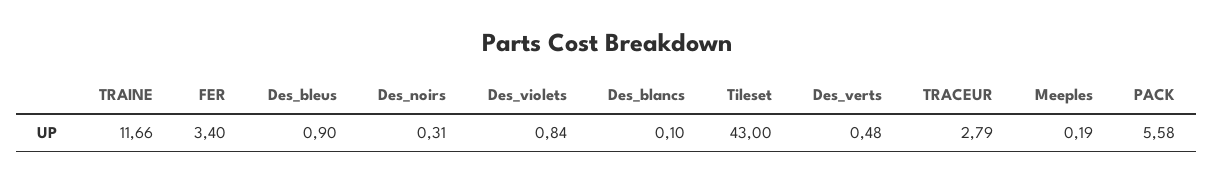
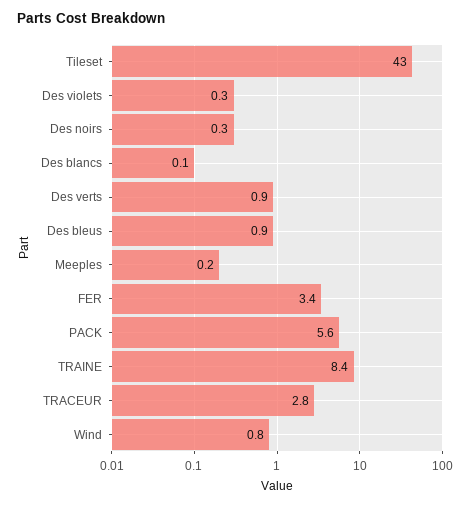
  {
-   "TRAINE": 11.66,
+   "TRAINE": 8.4,
    "FER": 3.4,
    "Des_bleus": 0.9,
    "Des_noirs": 0.31,
-   "Des_violets": 0.84,
+   "Des_violets": 0.3,
    "Des_blancs": 0.1,
    "Tileset": 43,
-   "Des_verts": 0.48,
+   "Des_verts": 0.9,
    "TRACEUR": 2.79,
    "Meeples": 0.19,
-   "PACK": 5.58
+   "PACK": 5.58,
+   "Wind": 0.8
  }

